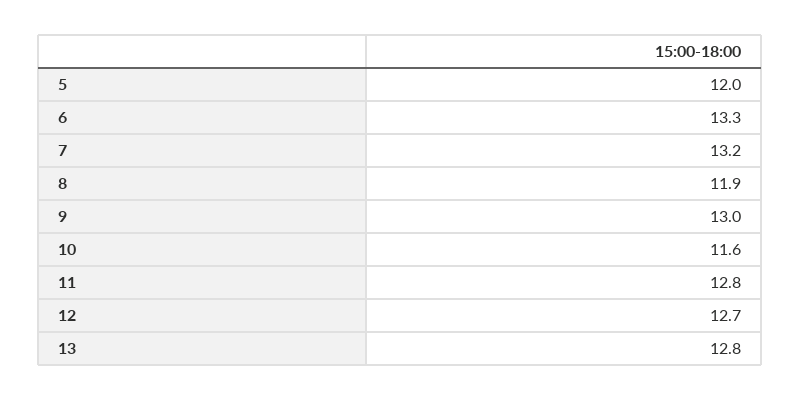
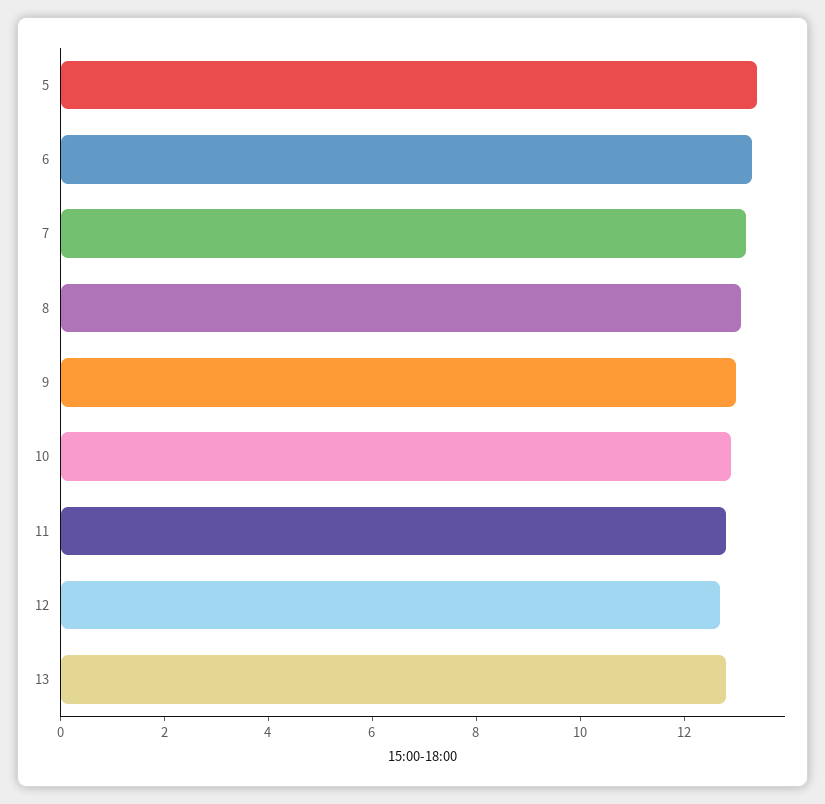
  {
-   "5": 12,
+   "5": 13.5,
    "6": 13.3,
    "7": 13.2,
-   "8": 11.9,
+   "8": 13,
    "9": 13,
-   "10": 11.6,
+   "10": 13,
    "11": 12.8,
    "12": 12.7,
    "13": 12.8
  }

